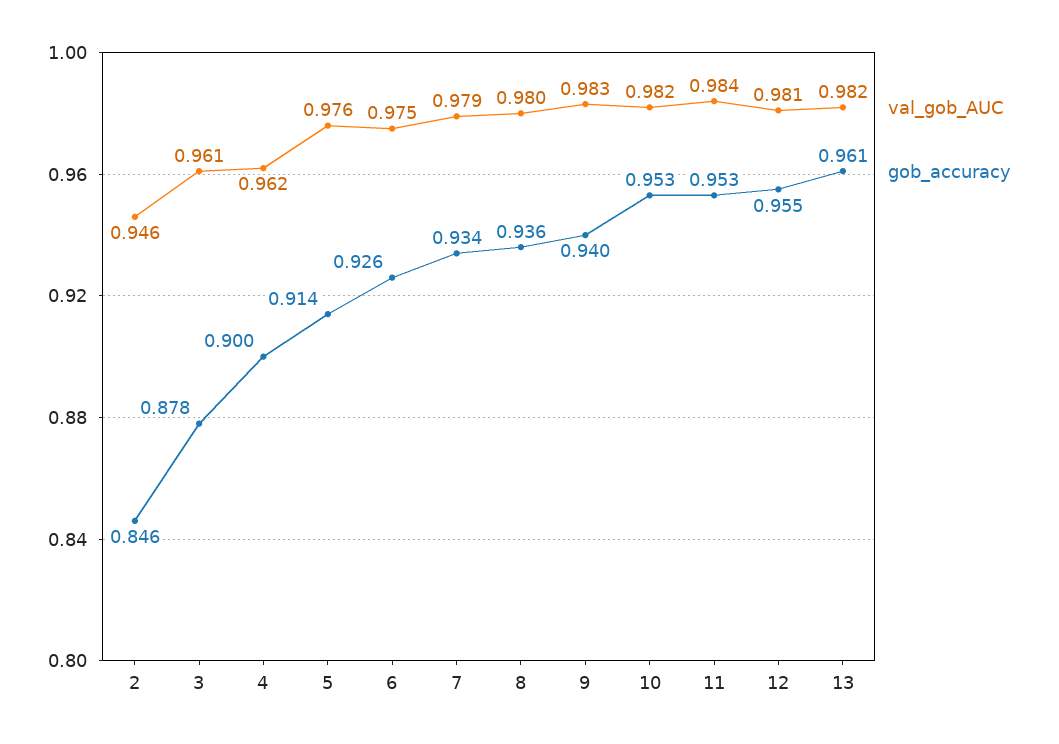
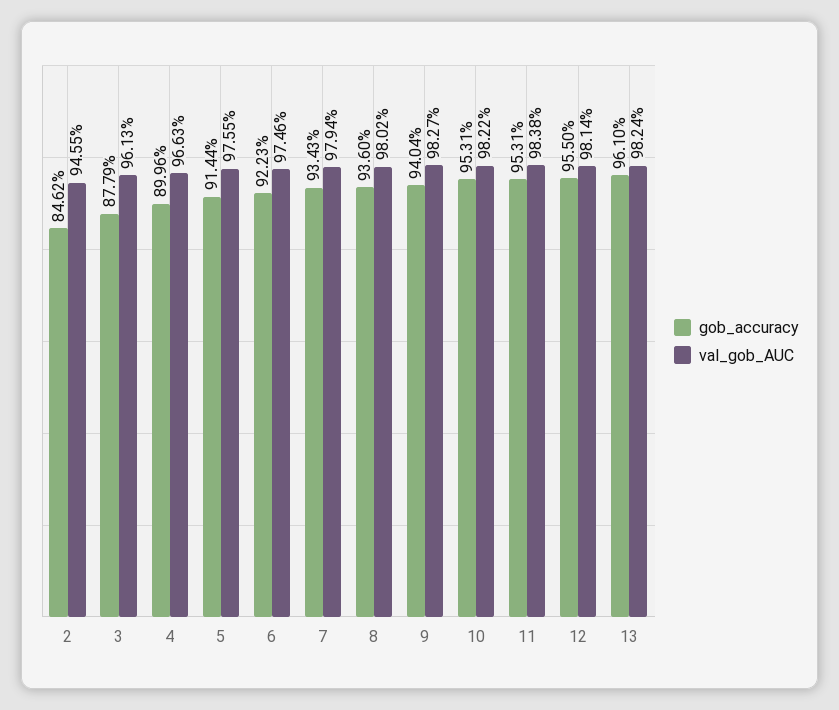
  {
    "val_gob_AUC": {
      "2": 0.9455,
      "3": 0.9613,
-     "4": 0.962,
+     "4": 0.9663,
      "5": 0.9755,
      "6": 0.9746,
      "7": 0.9794,
      "8": 0.9802,
      "9": 0.9827,
      "10": 0.9822,
      "11": 0.9838,
      "12": 0.9814,
      "13": 0.9824
    },
    "gob_accuracy": {
      "2": 0.8462,
      "3": 0.8779,
      "4": 0.8996,
      "5": 0.9144,
-     "6": 0.926,
+     "6": 0.9223,
      "7": 0.9343,
      "8": 0.936,
      "9": 0.9404,
      "10": 0.9531,
      "11": 0.9531,
      "12": 0.955,
      "13": 0.961
    }
  }

